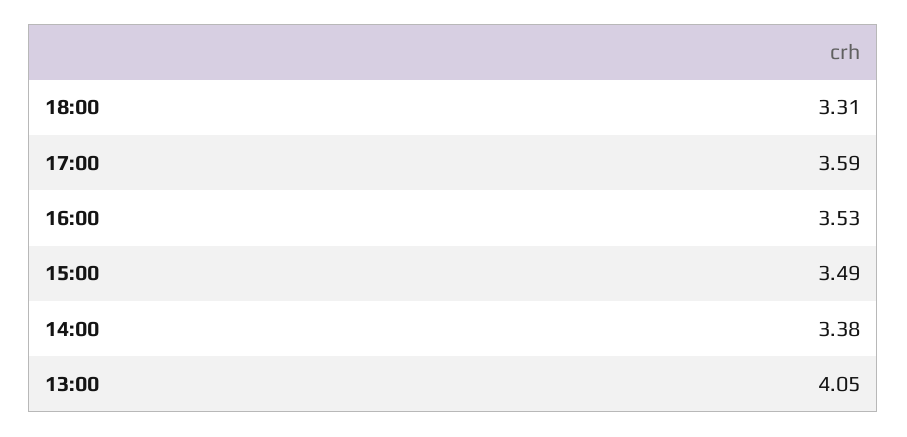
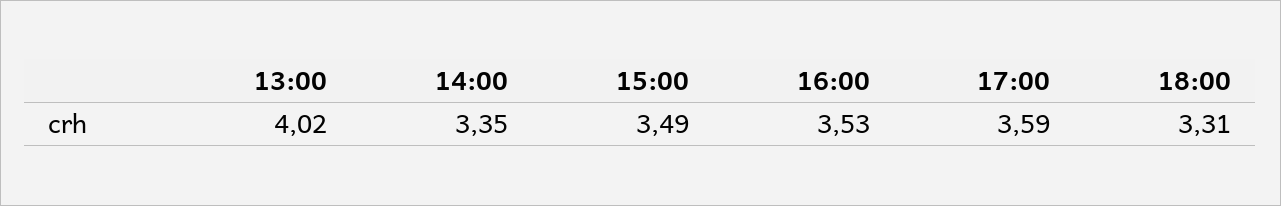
  {
    "18:00": 3.31,
    "17:00": 3.59,
    "16:00": 3.53,
    "15:00": 3.49,
-   "14:00": 3.38,
+   "14:00": 3.35,
-   "13:00": 4.05
+   "13:00": 4.02
  }

